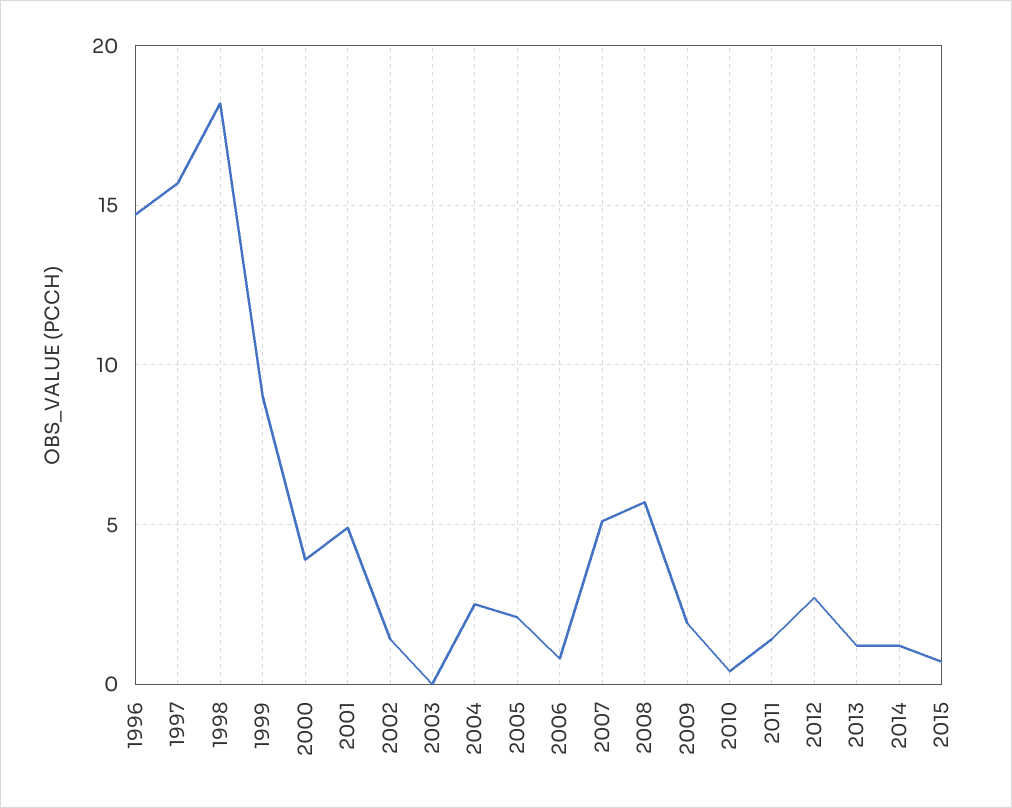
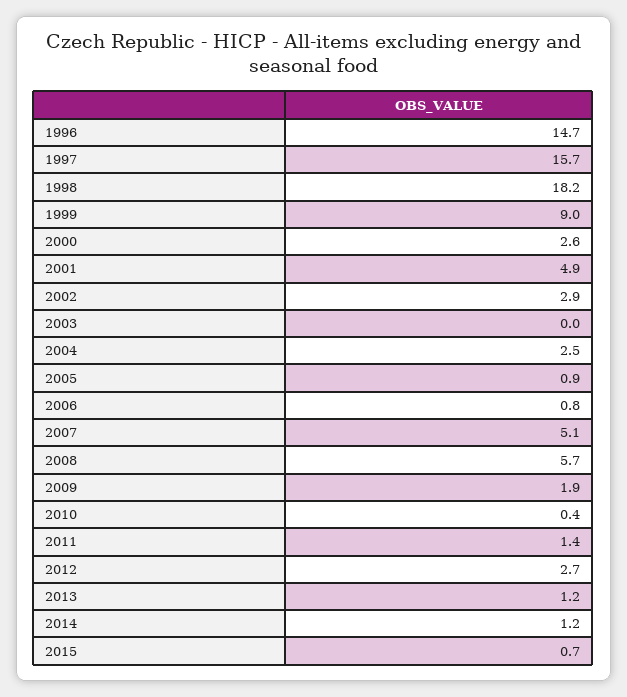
  {
    "1996": 14.7,
    "1997": 15.7,
    "1998": 18.2,
    "1999": 9,
-   "2000": 4,
+   "2000": 2.6,
    "2001": 4.9,
-   "2002": 1.5,
+   "2002": 2.9,
    "2003": 0,
    "2004": 2.5,
-   "2005": 2,
+   "2005": 0.9,
    "2006": 0.8,
    "2007": 5.1,
    "2008": 5.7,
    "2009": 1.9,
    "2010": 0.4,
    "2011": 1.4,
    "2012": 2.7,
    "2013": 1.2,
    "2014": 1.2,
    "2015": 0.7
  }

